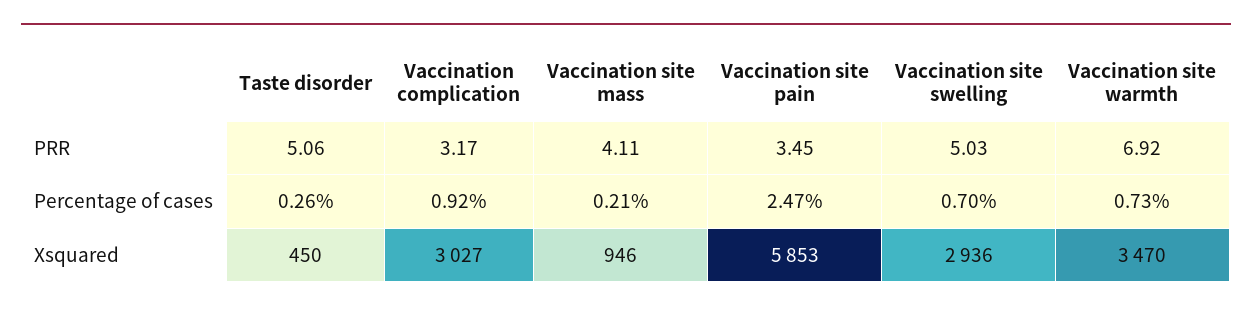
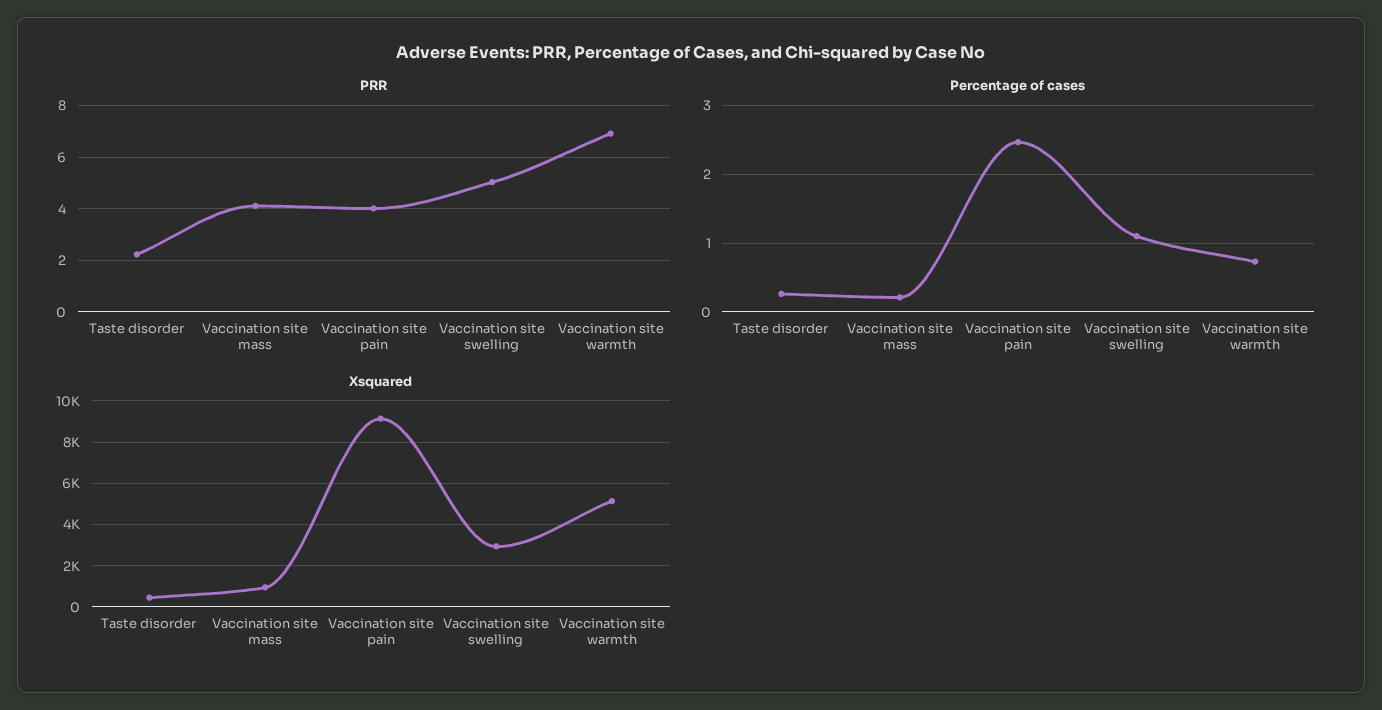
  {
    "PRR": {
-     "Taste disorder": 5.06,
+     "Taste disorder": 2.25,
-     "Vaccination complication": 3.17,
      "Vaccination site mass": 4.11,
-     "Vaccination site pain": 3.45,
+     "Vaccination site pain": 4,
      "Vaccination site swelling": 5.03,
      "Vaccination site warmth": 6.92
    },
    "Percentage of cases": {
      "Taste disorder": 0.26,
-     "Vaccination complication": 0.92,
      "Vaccination site mass": 0.21,
      "Vaccination site pain": 2.47,
-     "Vaccination site swelling": 0.7,
+     "Vaccination site swelling": 1.1,
      "Vaccination site warmth": 0.73
    },
    "Xsquared": {
      "Taste disorder": 450,
-     "Vaccination complication": 3027,
      "Vaccination site mass": 946,
-     "Vaccination site pain": 5853,
+     "Vaccination site pain": 9000,
      "Vaccination site swelling": 2936,
-     "Vaccination site warmth": 3470
+     "Vaccination site warmth": 5000
    }
  }

